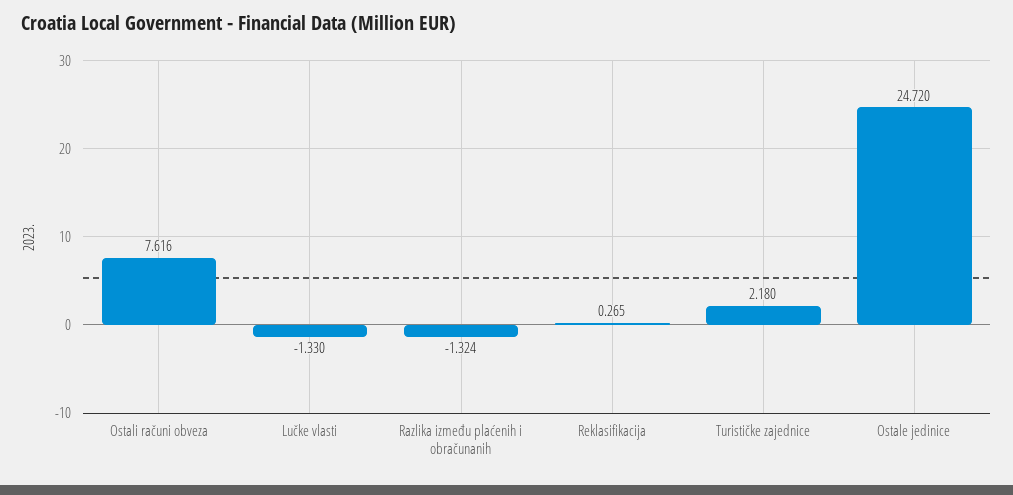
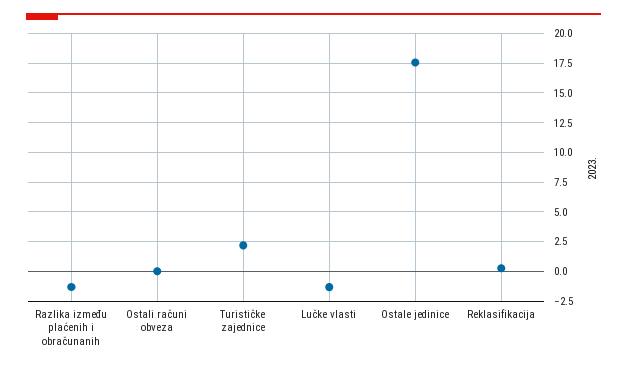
  {
-   "Ostali računi obveza": 7.616,
+   "Ostali računi obveza": 0,
    "Lučke vlasti": -1.33,
    "Razlika između plaćenih i obračunanih": -1.324,
    "Reklasifikacija": 0.265,
    "Turističke zajednice": 2.18,
-   "Ostale jedinice": 24.72
+   "Ostale jedinice": 17.5
  }

